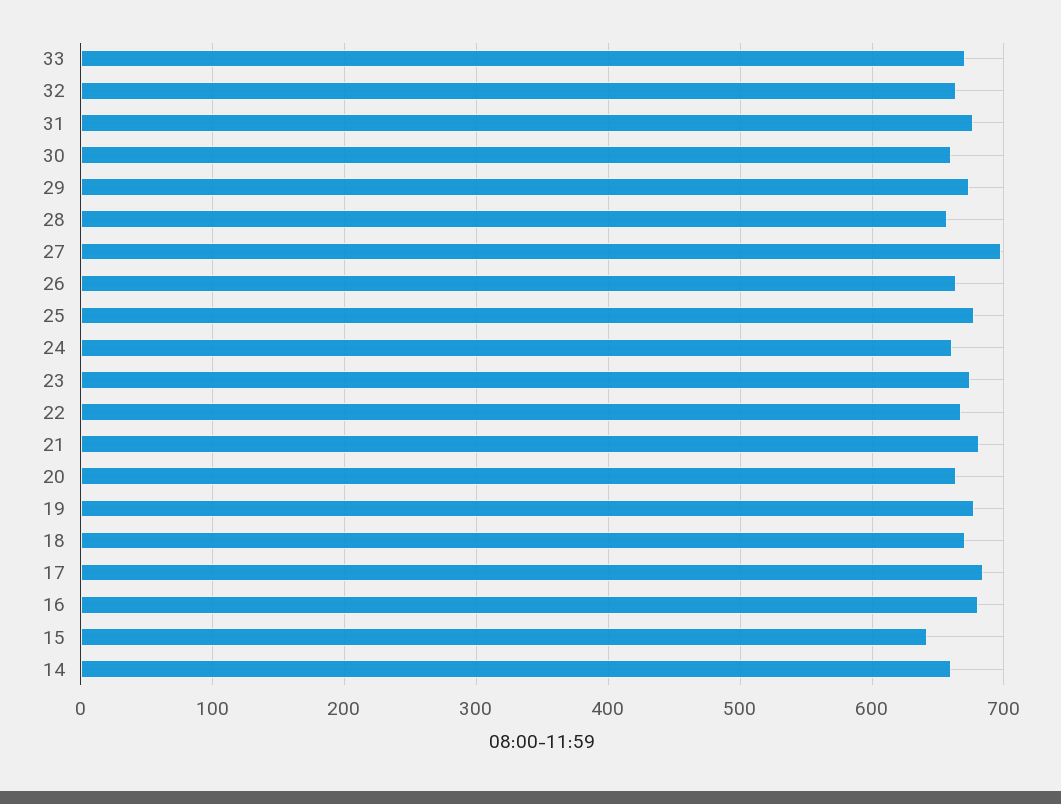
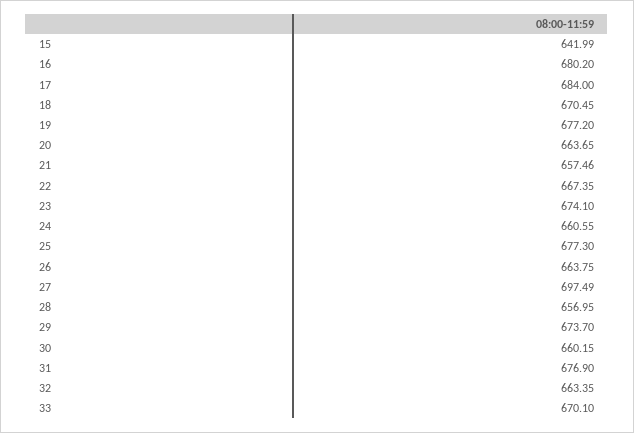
  {
    "33": 670.1,
    "32": 663.35,
    "31": 676.9,
    "30": 660.15,
    "29": 673.7,
    "28": 656.95,
    "27": 697.49,
    "26": 663.75,
    "25": 677.3,
    "24": 660.55,
    "23": 674.1,
    "22": 667.35,
-   "21": 680,
+   "21": 657.46,
    "20": 663.65,
    "19": 677.2,
    "18": 670.45,
    "17": 684,
    "16": 680.2,
-   "15": 641.99,
+   "15": 641.99
-   "14": 660
  }

